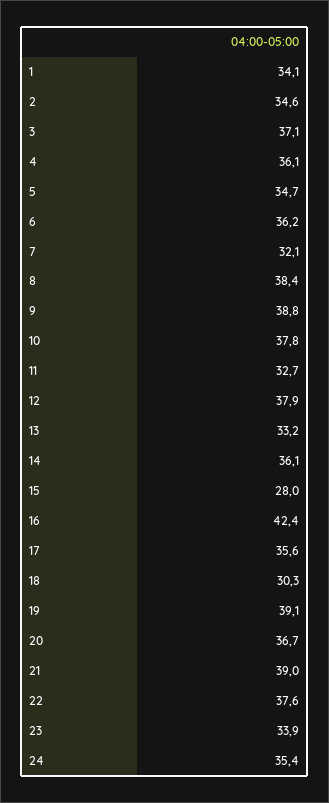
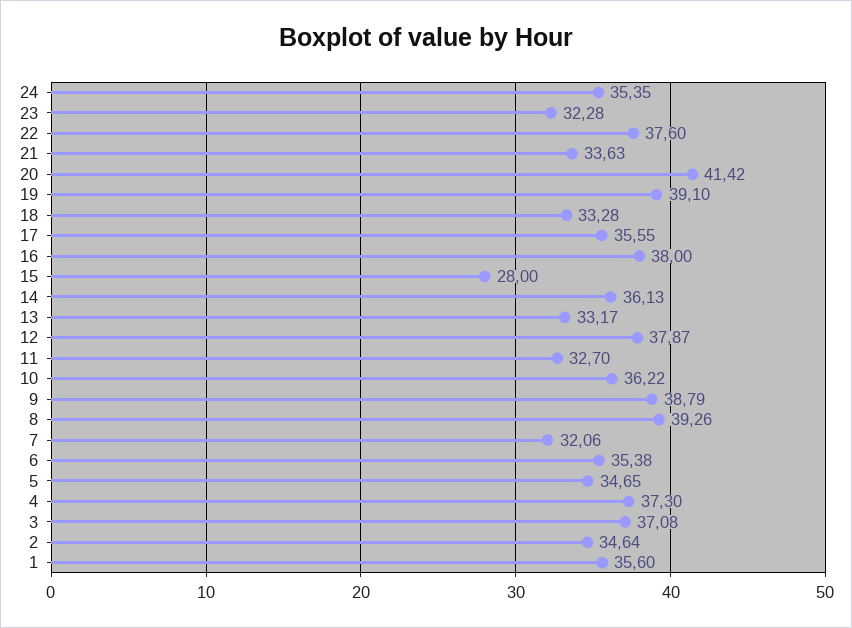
  {
-   "1": 34.1,
+   "1": 35.6,
    "2": 34.64,
    "3": 37.08,
-   "4": 36.1,
+   "4": 37.3,
    "5": 34.65,
-   "6": 36.2,
+   "6": 35.38,
    "7": 32.06,
-   "8": 38.4,
+   "8": 39.26,
    "9": 38.79,
-   "10": 37.8,
+   "10": 36.22,
    "11": 32.7,
    "12": 37.87,
    "13": 33.17,
    "14": 36.13,
    "15": 28,
-   "16": 42.4,
+   "16": 38,
    "17": 35.55,
-   "18": 30.3,
+   "18": 33.28,
    "19": 39.1,
-   "20": 36.7,
+   "20": 41.42,
-   "21": 39,
+   "21": 33.63,
    "22": 37.6,
-   "23": 33.9,
+   "23": 32.28,
    "24": 35.35
  }

